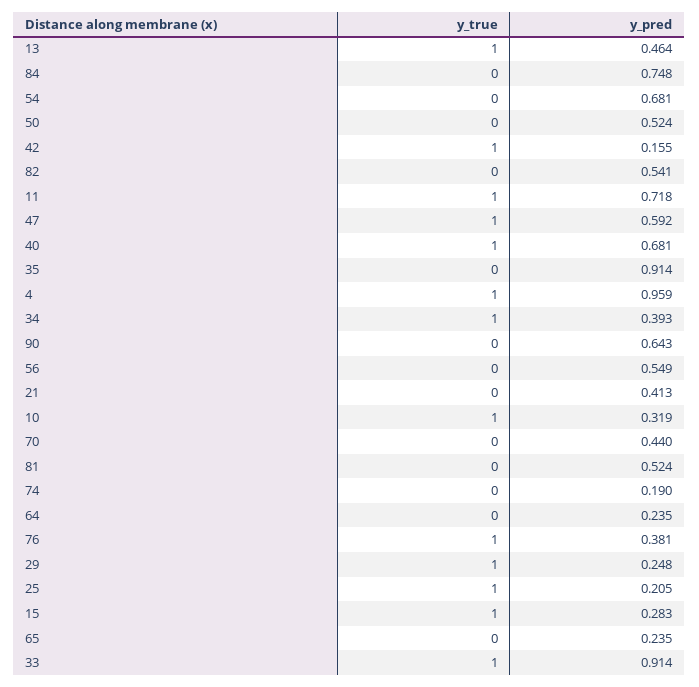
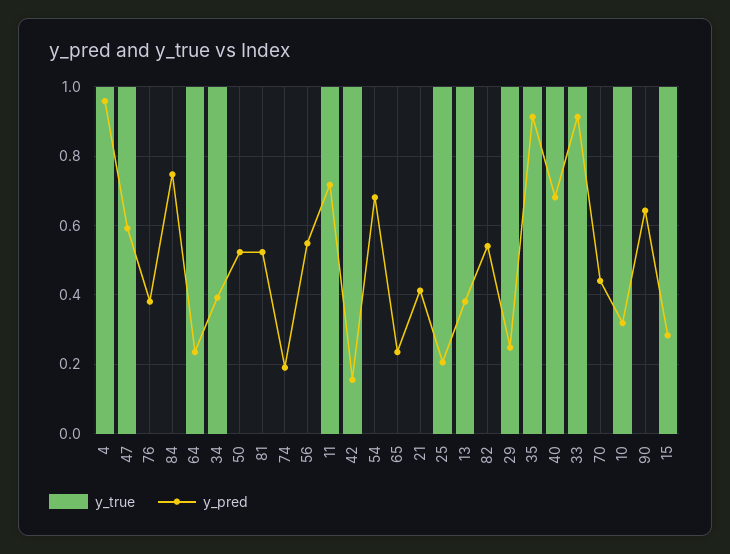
  {
    "y_true": {
      "13": 1,
      "84": 0,
      "54": 0,
      "50": 0,
      "42": 1,
      "82": 0,
      "11": 1,
      "47": 1,
      "40": 1,
-     "35": 0,
+     "35": 1,
      "4": 1,
      "34": 1,
      "90": 0,
      "56": 0,
      "21": 0,
      "10": 1,
      "70": 0,
      "81": 0,
      "74": 0,
-     "64": 0,
+     "64": 1,
-     "76": 1,
+     "76": 0,
      "29": 1,
      "25": 1,
      "15": 1,
      "65": 0,
      "33": 1
    },
    "y_pred": {
-     "13": 0.464,
+     "13": 0.38,
      "84": 0.748,
      "54": 0.681,
      "50": 0.524,
      "42": 0.155,
      "82": 0.541,
      "11": 0.718,
      "47": 0.592,
      "40": 0.681,
      "35": 0.914,
      "4": 0.959,
      "34": 0.393,
      "90": 0.643,
      "56": 0.549,
      "21": 0.413,
      "10": 0.319,
      "70": 0.44,
      "81": 0.524,
      "74": 0.19,
      "64": 0.235,
      "76": 0.381,
      "29": 0.248,
      "25": 0.205,
      "15": 0.283,
      "65": 0.235,
      "33": 0.914
    }
  }

